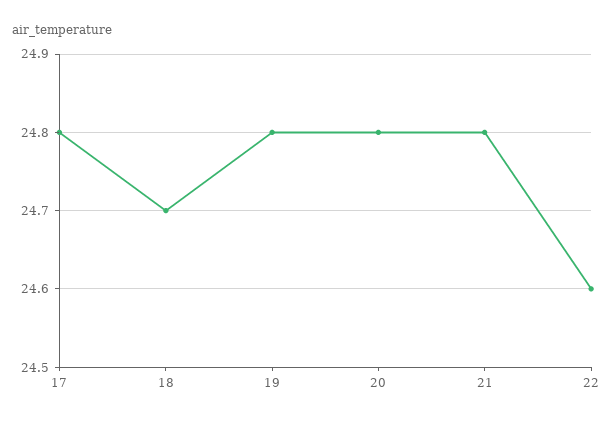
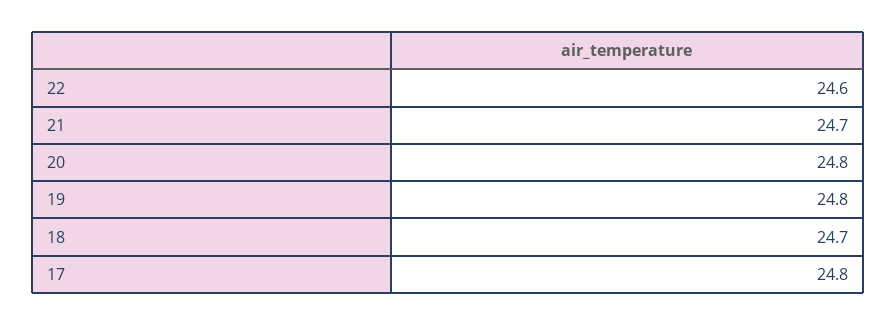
  {
    "17": 24.8,
    "18": 24.7,
    "19": 24.8,
    "20": 24.8,
-   "21": 24.8,
+   "21": 24.7,
    "22": 24.6
  }

